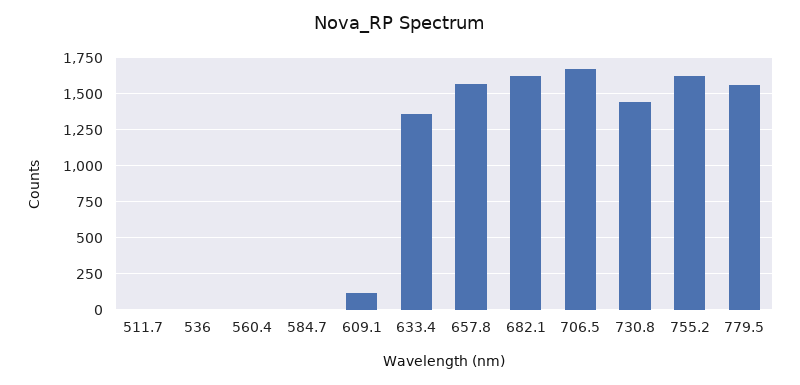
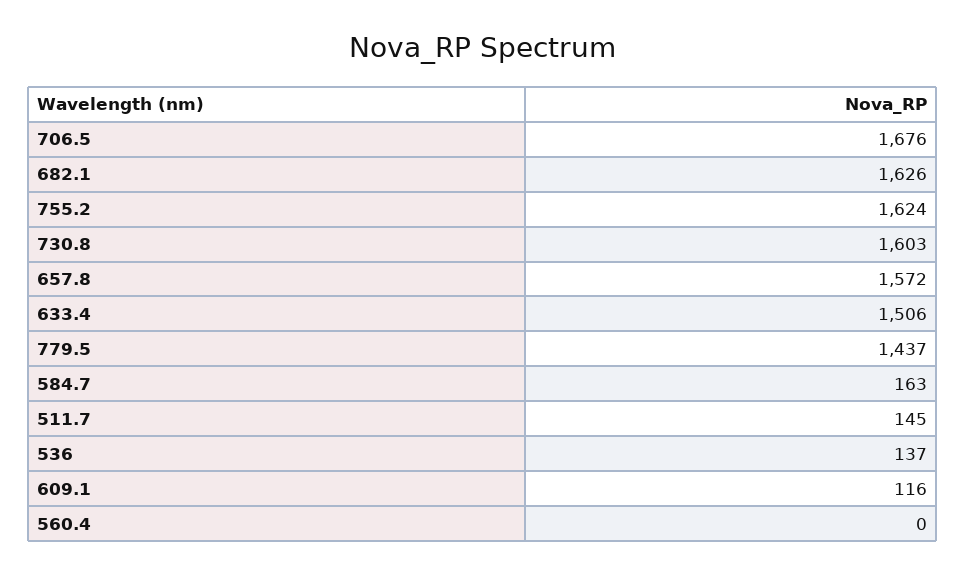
  {
-   "511.7": 0,
+   "511.7": 145,
-   "536": 0,
+   "536": 137,
    "560.4": 0,
-   "584.7": 0,
+   "584.7": 163,
    "609.1": 116,
-   "633.4": 1350,
+   "633.4": 1506,
    "657.8": 1572,
    "682.1": 1626,
    "706.5": 1676,
-   "730.8": 1450,
+   "730.8": 1603,
    "755.2": 1624,
-   "779.5": 1550
+   "779.5": 1437
  }

